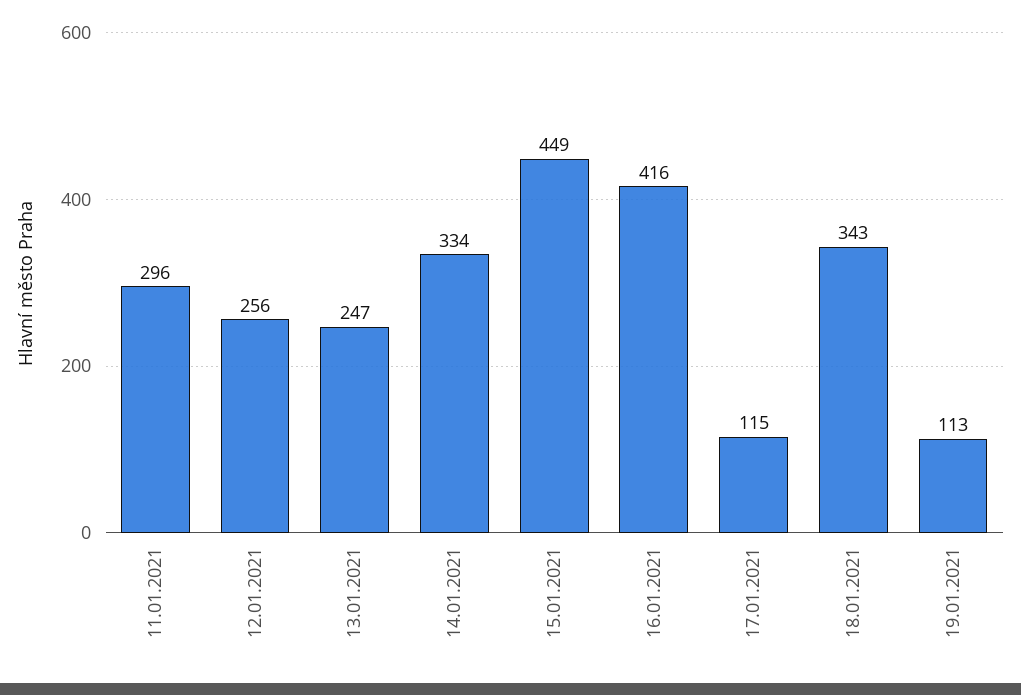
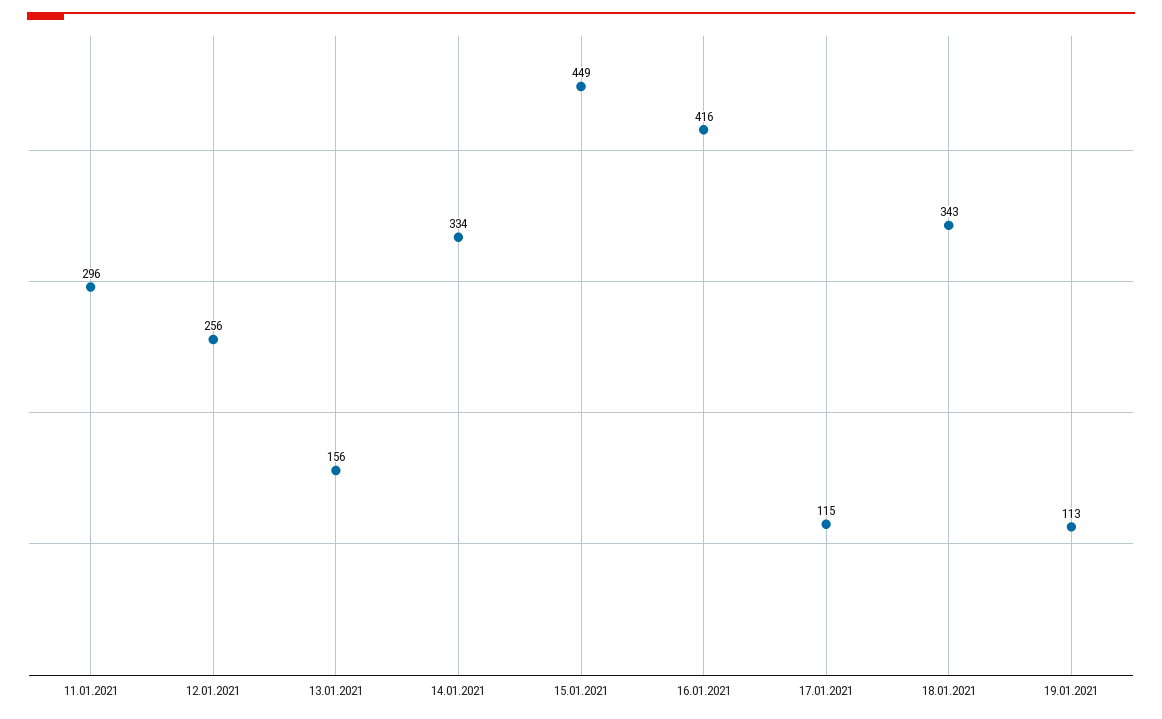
  {
    "11.01.2021": 296,
    "12.01.2021": 256,
-   "13.01.2021": 247,
+   "13.01.2021": 156,
    "14.01.2021": 334,
    "15.01.2021": 449,
    "16.01.2021": 416,
    "17.01.2021": 115,
    "18.01.2021": 343,
    "19.01.2021": 113
  }

